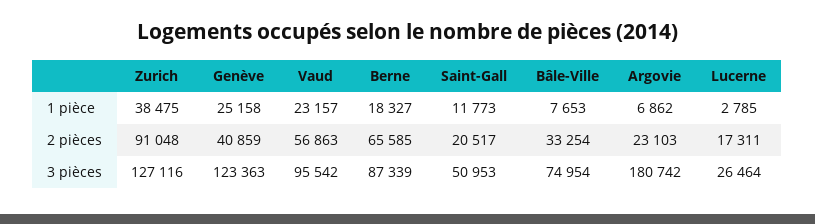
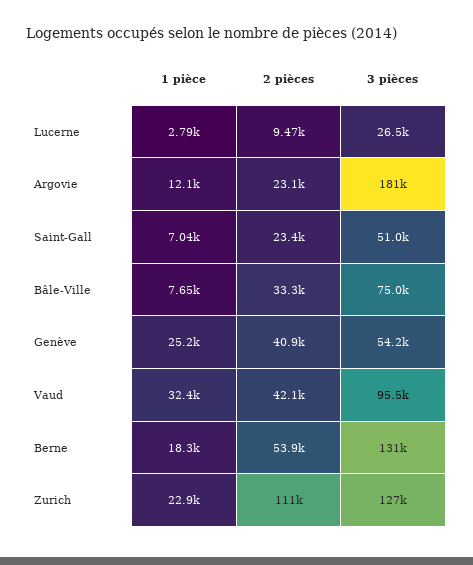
  {
    "Zurich": {
-     "1 pièce": 38475,
+     "1 pièce": 22900,
-     "2 pièces": 91048,
+     "2 pièces": 111000,
      "3 pièces": 127116
    },
    "Genève": {
      "1 pièce": 25158,
      "2 pièces": 40859,
-     "3 pièces": 123363
+     "3 pièces": 54200
    },
    "Vaud": {
-     "1 pièce": 23157,
+     "1 pièce": 32400,
-     "2 pièces": 56863,
+     "2 pièces": 42100,
      "3 pièces": 95542
    },
    "Berne": {
      "1 pièce": 18327,
-     "2 pièces": 65585,
+     "2 pièces": 53900,
-     "3 pièces": 87339
+     "3 pièces": 131000
    },
    "Saint-Gall": {
-     "1 pièce": 11773,
+     "1 pièce": 7040,
-     "2 pièces": 20517,
+     "2 pièces": 23400,
      "3 pièces": 50953
    },
    "Bâle-Ville": {
      "1 pièce": 7653,
      "2 pièces": 33254,
      "3 pièces": 74954
    },
    "Argovie": {
-     "1 pièce": 6862,
+     "1 pièce": 12100,
      "2 pièces": 23103,
      "3 pièces": 180742
    },
    "Lucerne": {
      "1 pièce": 2785,
-     "2 pièces": 17311,
+     "2 pièces": 9470,
      "3 pièces": 26464
    }
  }

